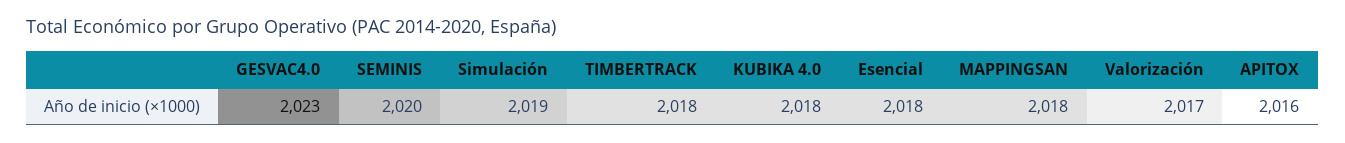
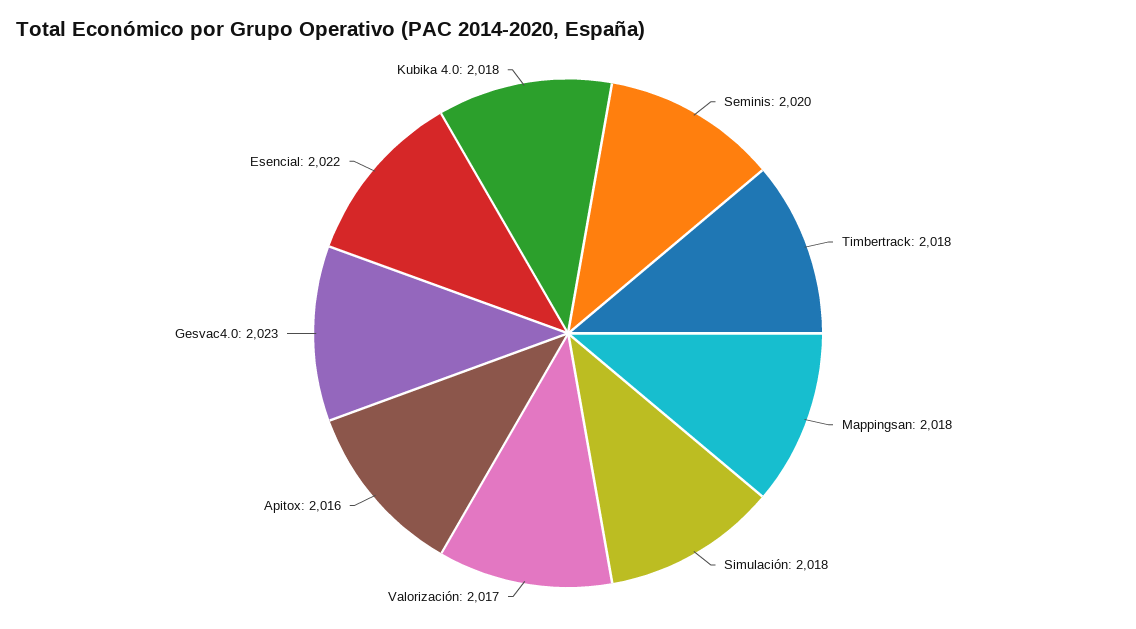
  {
    "GESVAC4.0": 2023,
    "SEMINIS": 2020,
-   "Simulación": 2019,
+   "Simulación": 2018,
    "TIMBERTRACK": 2018,
    "KUBIKA 4.0": 2018,
-   "Esencial": 2018,
+   "Esencial": 2022,
    "MAPPINGSAN": 2018,
    "Valorización": 2017,
    "APITOX": 2016
  }

